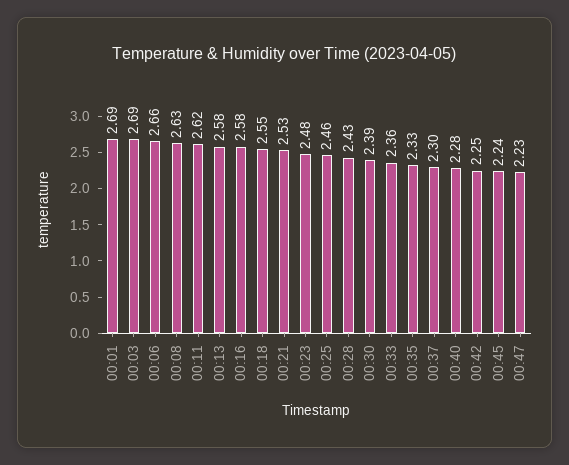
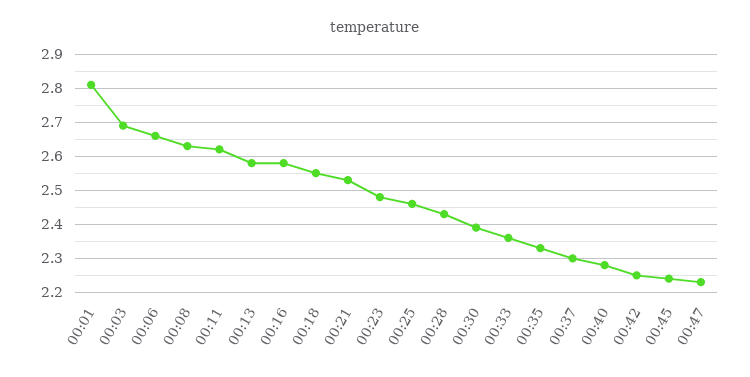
  {
-   "00:01": 2.69,
+   "00:01": 2.8,
    "00:03": 2.69,
    "00:06": 2.66,
    "00:08": 2.63,
    "00:11": 2.62,
    "00:13": 2.58,
    "00:16": 2.58,
    "00:18": 2.55,
    "00:21": 2.53,
    "00:23": 2.48,
    "00:25": 2.46,
    "00:28": 2.43,
    "00:30": 2.39,
    "00:33": 2.36,
    "00:35": 2.33,
    "00:37": 2.3,
    "00:40": 2.28,
    "00:42": 2.25,
    "00:45": 2.24,
    "00:47": 2.23
  }

